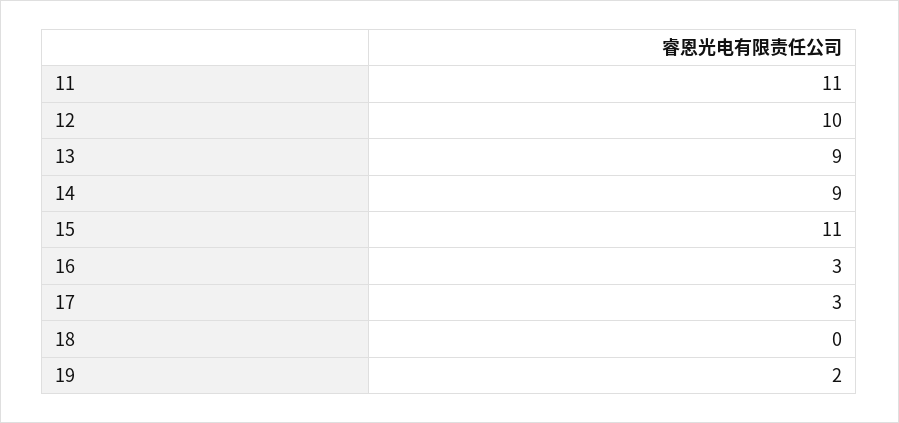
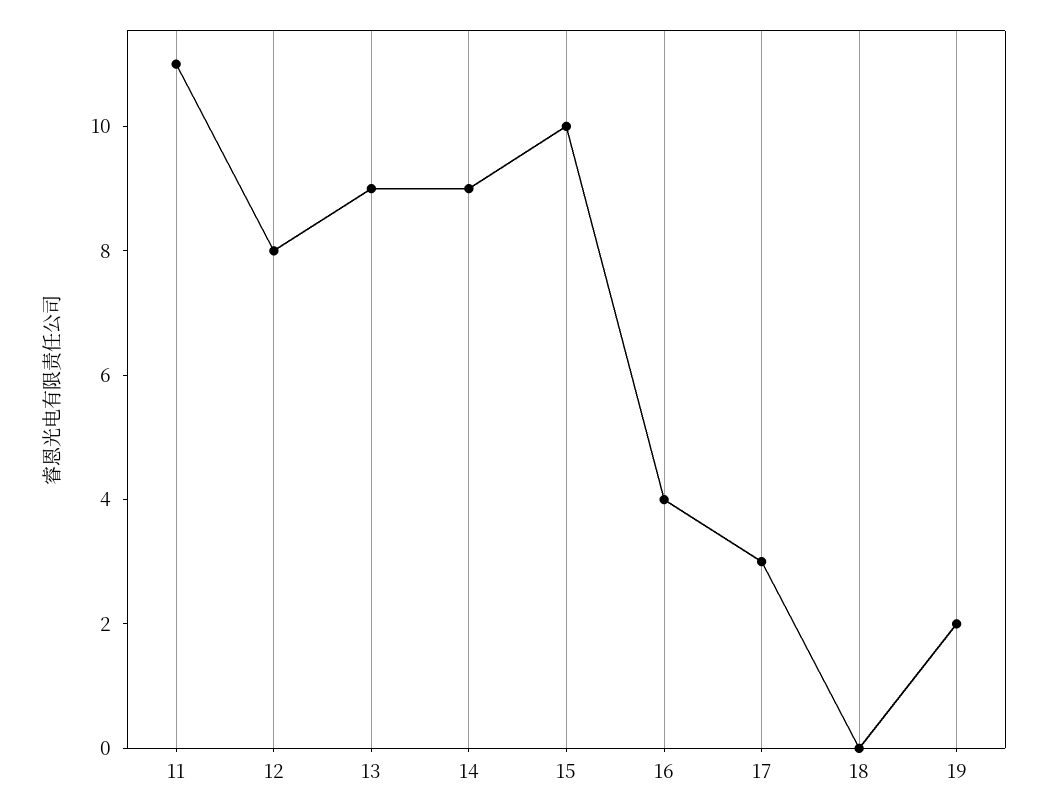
  {
    "11": 11,
-   "12": 10,
+   "12": 8,
    "13": 9,
    "14": 9,
-   "15": 11,
+   "15": 10,
-   "16": 3,
+   "16": 4,
    "17": 3,
    "18": 0,
    "19": 2
  }

